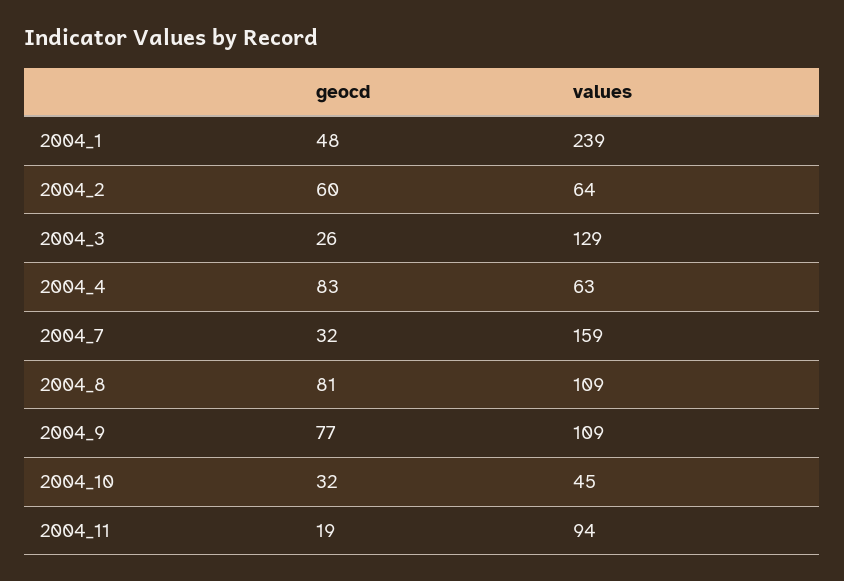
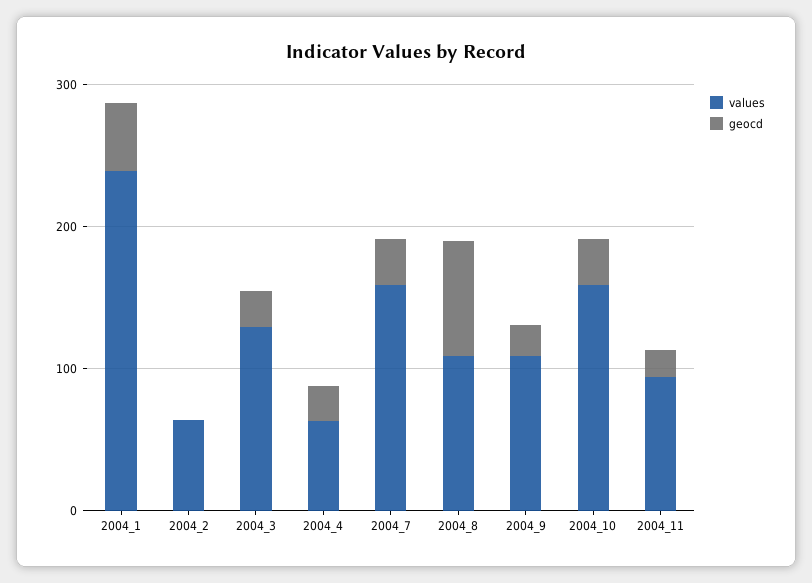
  {
    "geocd": {
      "2004_1": 48,
-     "2004_2": 60,
+     "2004_2": 0,
      "2004_3": 26,
-     "2004_4": 83,
+     "2004_4": 20,
      "2004_7": 32,
      "2004_8": 81,
-     "2004_9": 77,
+     "2004_9": 20,
      "2004_10": 32,
      "2004_11": 19
    },
    "values": {
      "2004_1": 239,
      "2004_2": 64,
      "2004_3": 129,
      "2004_4": 63,
      "2004_7": 159,
      "2004_8": 109,
      "2004_9": 109,
-     "2004_10": 45,
+     "2004_10": 160,
      "2004_11": 94
    }
  }

